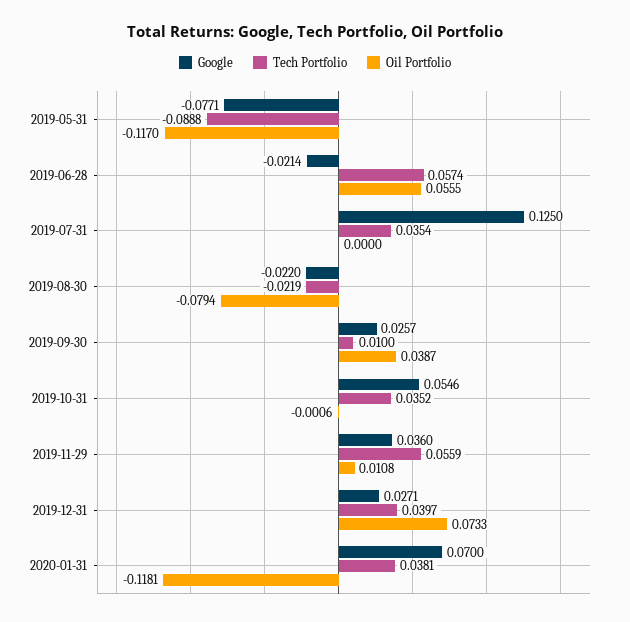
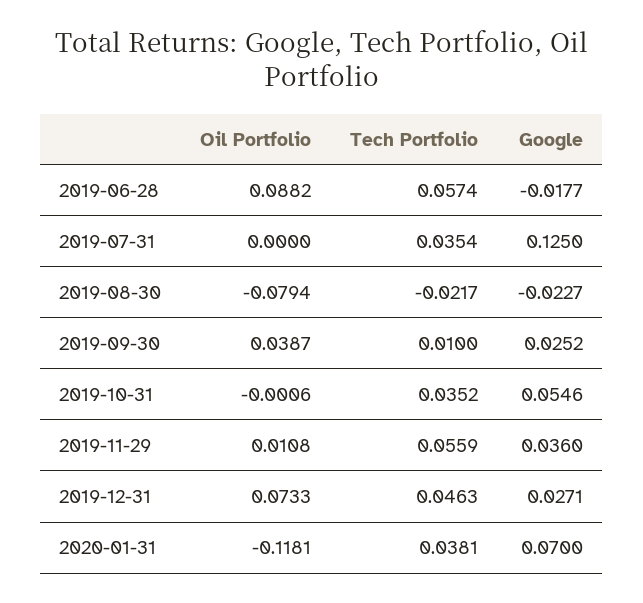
  {
    "Google": {
-     "2019-05-31": -0.0771,
-     "2019-06-28": -0.0214,
+     "2019-06-28": -0.0177,
      "2019-07-31": 0.125,
-     "2019-08-30": -0.022,
+     "2019-08-30": -0.0227,
-     "2019-09-30": 0.0257,
+     "2019-09-30": 0.0252,
      "2019-10-31": 0.0546,
      "2019-11-29": 0.036,
      "2019-12-31": 0.0271,
      "2020-01-31": 0.07
    },
    "Tech Portfolio": {
-     "2019-05-31": -0.0888,
      "2019-06-28": 0.0574,
      "2019-07-31": 0.0354,
-     "2019-08-30": -0.0219,
+     "2019-08-30": -0.0217,
      "2019-09-30": 0.01,
      "2019-10-31": 0.0352,
      "2019-11-29": 0.0559,
-     "2019-12-31": 0.0397,
+     "2019-12-31": 0.0463,
      "2020-01-31": 0.0381
    },
    "Oil Portfolio": {
-     "2019-05-31": -0.117,
-     "2019-06-28": 0.0555,
+     "2019-06-28": 0.0882,
      "2019-07-31": 0,
      "2019-08-30": -0.0794,
      "2019-09-30": 0.0387,
      "2019-10-31": -0.0006,
      "2019-11-29": 0.0108,
      "2019-12-31": 0.0733,
      "2020-01-31": -0.1181
    }
  }

